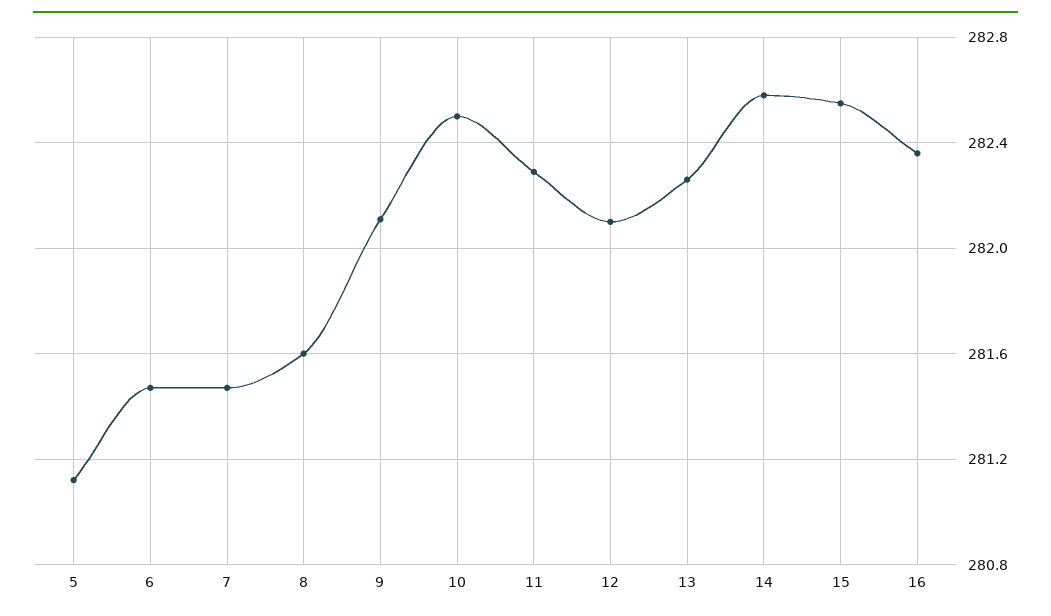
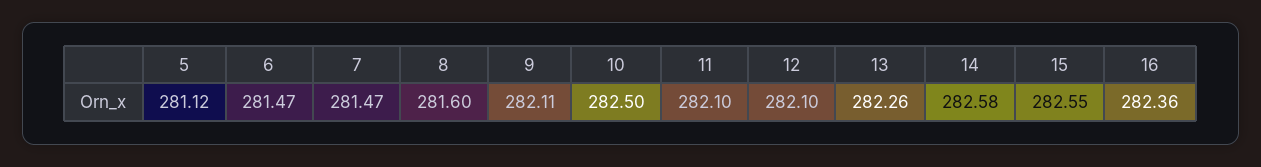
  {
    "5": 281.12,
    "6": 281.47,
    "7": 281.47,
    "8": 281.6,
    "9": 282.11,
    "10": 282.5,
-   "11": 282.3,
+   "11": 282.1,
    "12": 282.1,
    "13": 282.26,
    "14": 282.58,
    "15": 282.55,
    "16": 282.36
  }

